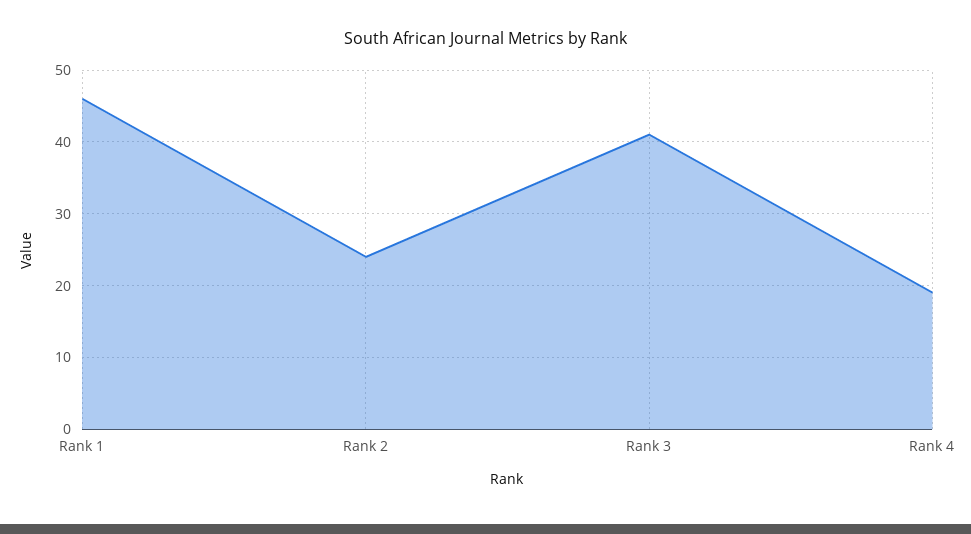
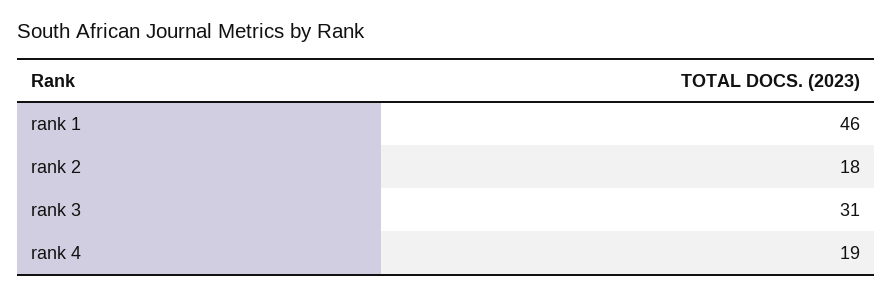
  {
    "Rank 1": 46,
-   "Rank 2": 24,
+   "Rank 2": 18,
-   "Rank 3": 41,
+   "Rank 3": 31,
    "Rank 4": 19
  }

